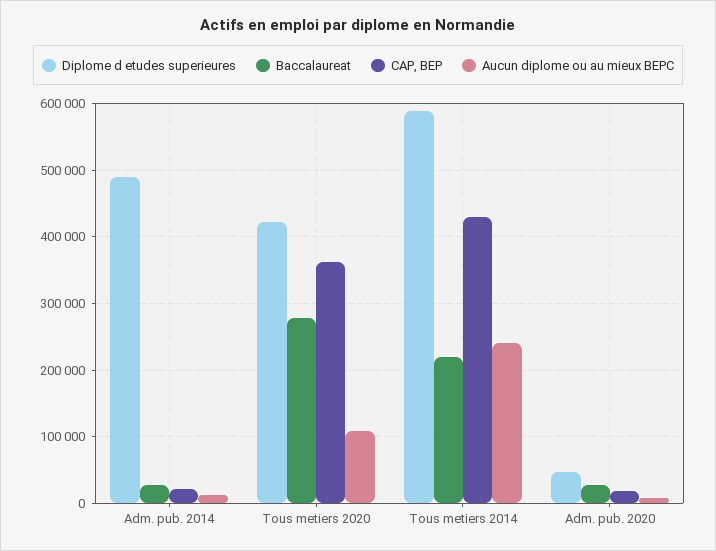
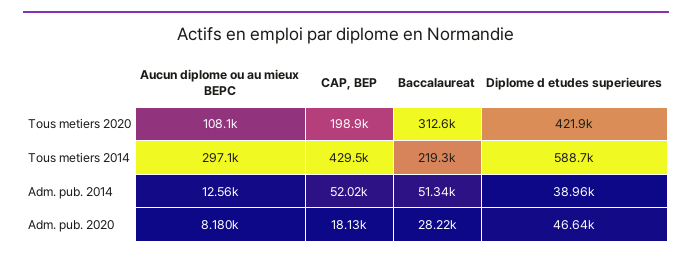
  {
    "Diplome d etudes superieures": {
-     "Adm. pub. 2014": 490000,
+     "Adm. pub. 2014": 38960,
      "Tous metiers 2020": 421900,
      "Tous metiers 2014": 588700,
      "Adm. pub. 2020": 46640
    },
    "Baccalaureat": {
-     "Adm. pub. 2014": 30000,
+     "Adm. pub. 2014": 51340,
-     "Tous metiers 2020": 280000,
+     "Tous metiers 2020": 312600,
      "Tous metiers 2014": 219300,
      "Adm. pub. 2020": 28220
    },
    "CAP, BEP": {
-     "Adm. pub. 2014": 20000,
+     "Adm. pub. 2014": 52020,
-     "Tous metiers 2020": 360000,
+     "Tous metiers 2020": 198900,
      "Tous metiers 2014": 429500,
      "Adm. pub. 2020": 18130
    },
    "Aucun diplome ou au mieux BEPC": {
      "Adm. pub. 2014": 12560,
      "Tous metiers 2020": 108100,
-     "Tous metiers 2014": 240000,
+     "Tous metiers 2014": 297100,
      "Adm. pub. 2020": 8180
    }
  }

